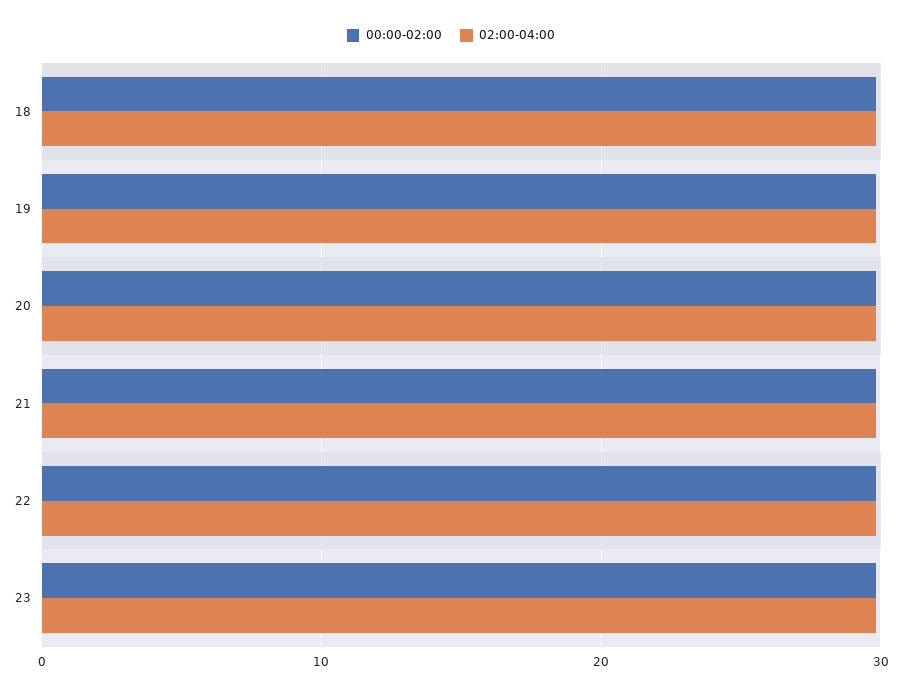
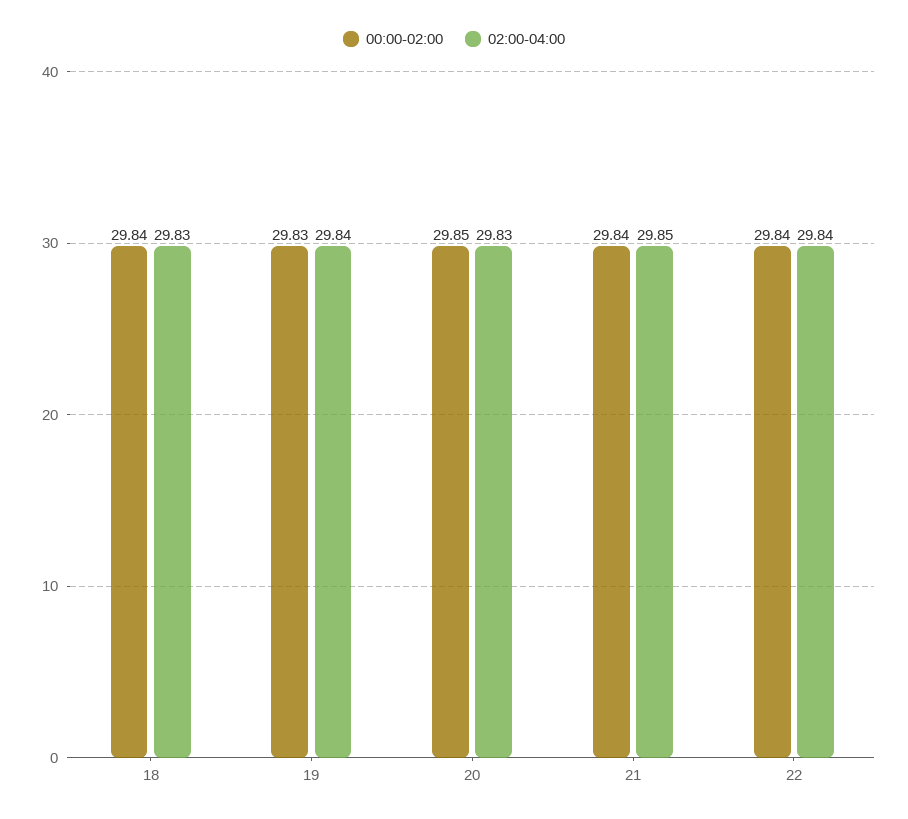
  {
    "00:00-02:00": {
      "18": 29.84,
      "19": 29.83,
      "20": 29.85,
      "21": 29.84,
-     "22": 29.84,
+     "22": 29.84
-     "23": 30
    },
    "02:00-04:00": {
      "18": 29.83,
      "19": 29.84,
      "20": 29.83,
      "21": 29.85,
-     "22": 29.84,
+     "22": 29.84
-     "23": 30
    }
  }

